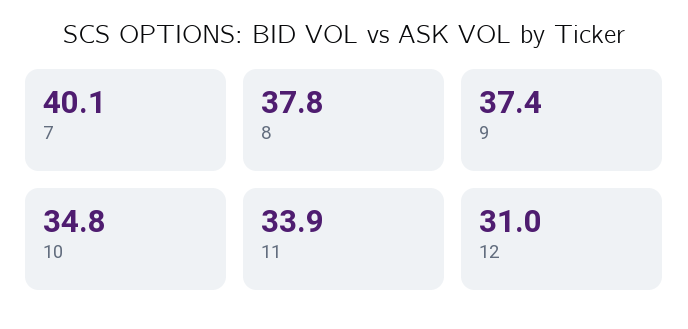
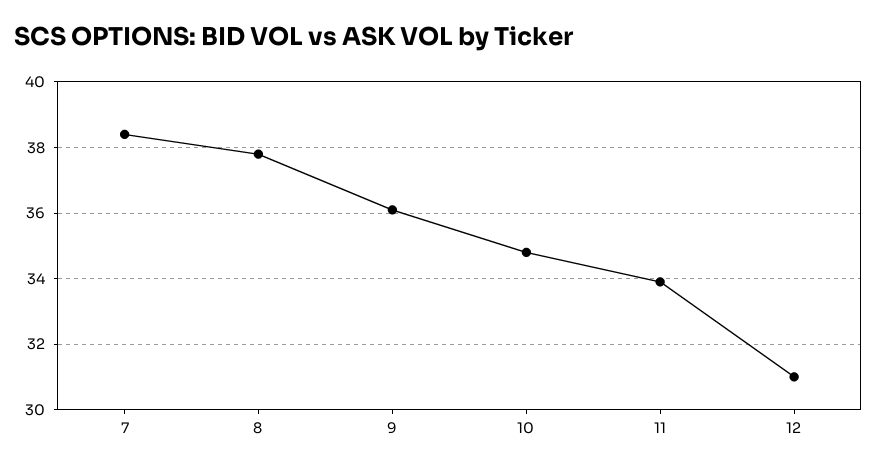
  {
-   "7": 40.1,
+   "7": 38.5,
    "8": 37.8,
-   "9": 37.4,
+   "9": 36,
    "10": 34.8,
    "11": 33.9,
    "12": 31
  }

